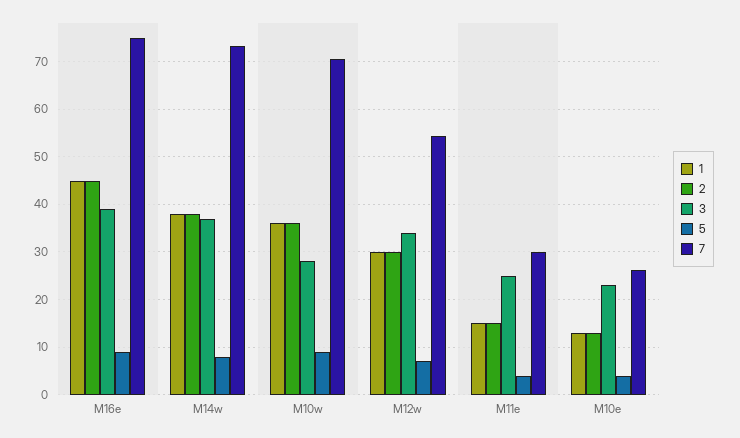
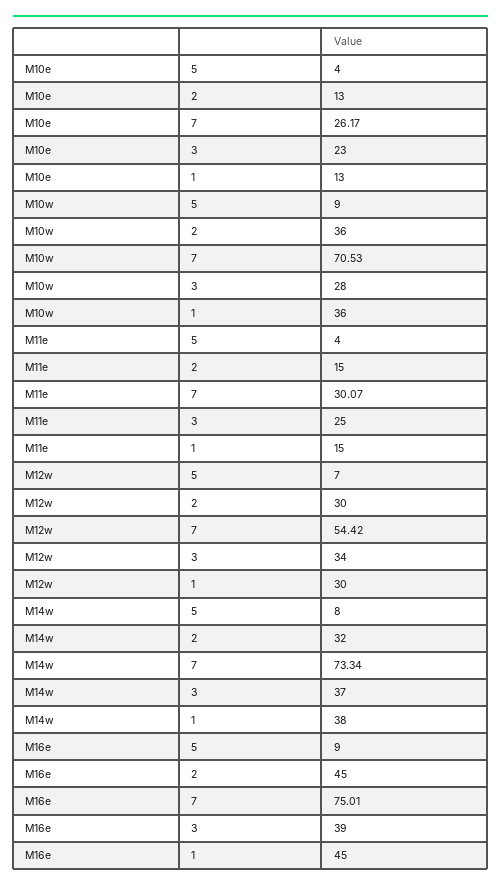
  {
    "1": {
      "M16e": 45,
      "M14w": 38,
      "M10w": 36,
      "M12w": 30,
      "M11e": 15,
      "M10e": 13
    },
    "2": {
      "M16e": 45,
-     "M14w": 38,
+     "M14w": 32,
      "M10w": 36,
      "M12w": 30,
      "M11e": 15,
      "M10e": 13
    },
    "3": {
      "M16e": 39,
      "M14w": 37,
      "M10w": 28,
      "M12w": 34,
      "M11e": 25,
      "M10e": 23
    },
    "5": {
      "M16e": 9,
      "M14w": 8,
      "M10w": 9,
      "M12w": 7,
      "M11e": 4,
      "M10e": 4
    },
    "7": {
      "M16e": 75.01,
      "M14w": 73.34,
      "M10w": 70.53,
      "M12w": 54.42,
      "M11e": 30.07,
      "M10e": 26.17
    }
  }

